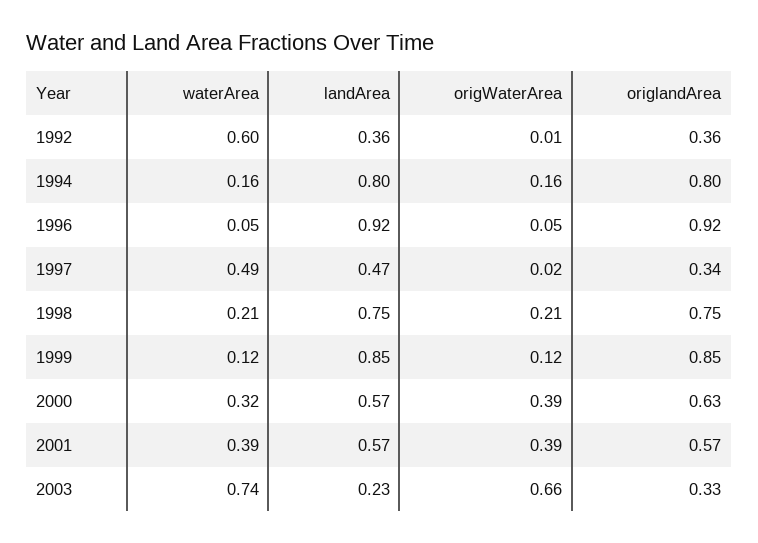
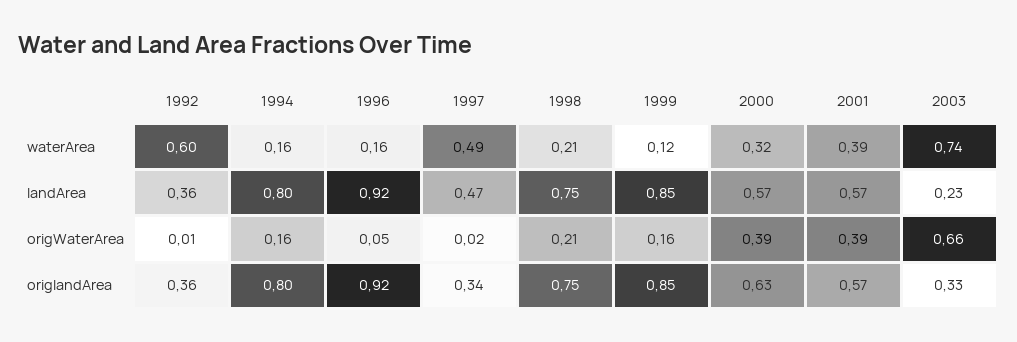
  {
    "waterArea": {
      "1992": 0.6,
      "1994": 0.16,
-     "1996": 0.05,
+     "1996": 0.16,
      "1997": 0.49,
      "1998": 0.21,
      "1999": 0.12,
      "2000": 0.32,
      "2001": 0.39,
      "2003": 0.74
    },
    "landArea": {
      "1992": 0.36,
      "1994": 0.8,
      "1996": 0.92,
      "1997": 0.47,
      "1998": 0.75,
      "1999": 0.85,
      "2000": 0.57,
      "2001": 0.57,
      "2003": 0.23
    },
    "origWaterArea": {
      "1992": 0.01,
      "1994": 0.16,
      "1996": 0.05,
      "1997": 0.02,
      "1998": 0.21,
-     "1999": 0.12,
+     "1999": 0.16,
      "2000": 0.39,
      "2001": 0.39,
      "2003": 0.66
    },
    "origlandArea": {
      "1992": 0.36,
      "1994": 0.8,
      "1996": 0.92,
      "1997": 0.34,
      "1998": 0.75,
      "1999": 0.85,
      "2000": 0.63,
      "2001": 0.57,
      "2003": 0.33
    }
  }

